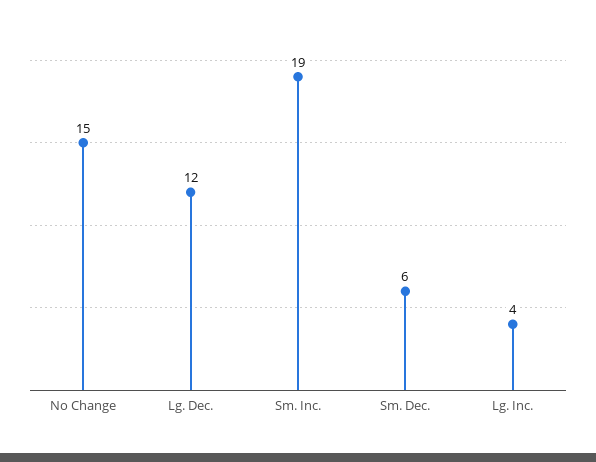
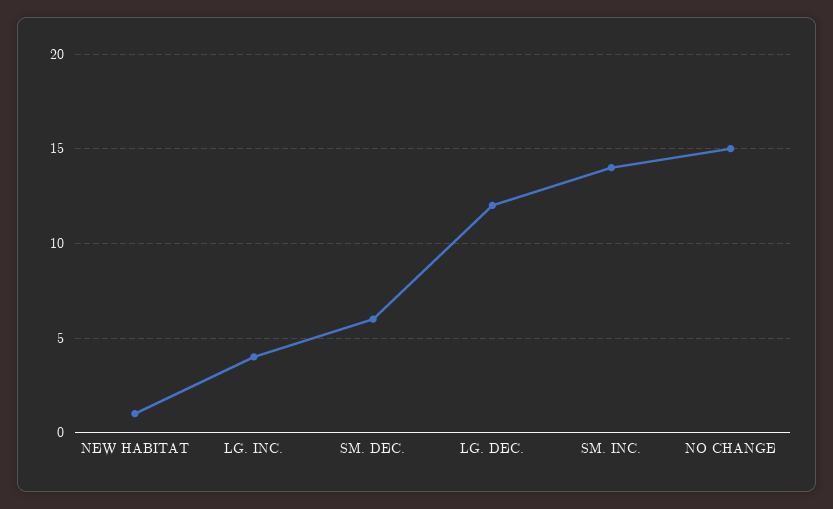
  {
    "No Change": 15,
    "Lg. Dec.": 12,
-   "Sm. Inc.": 19,
+   "Sm. Inc.": 14,
    "Sm. Dec.": 6,
-   "Lg. Inc.": 4
+   "Lg. Inc.": 4,
+   "NEW HABITAT": 1
  }

